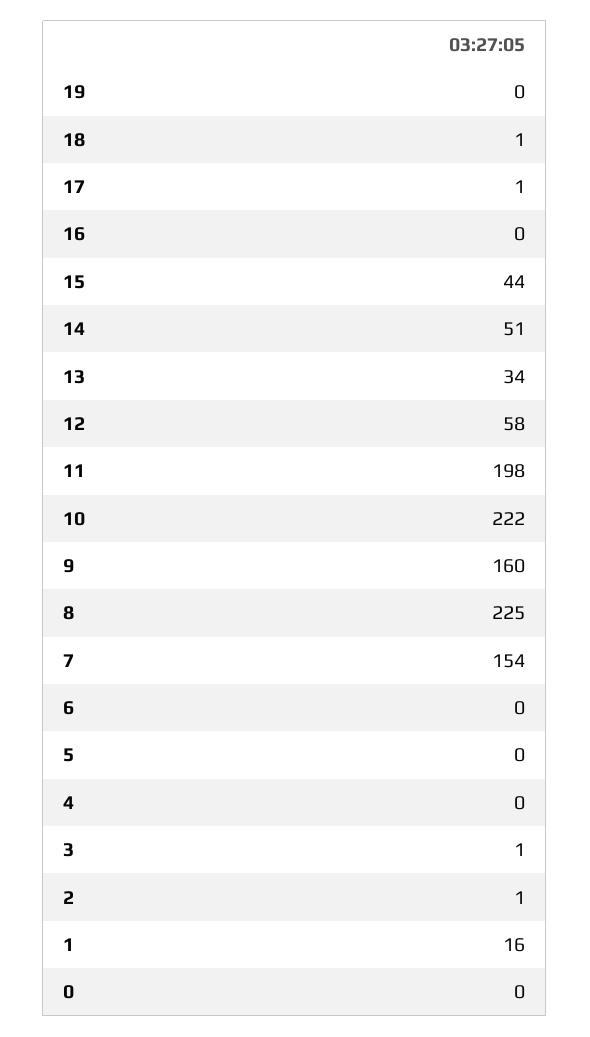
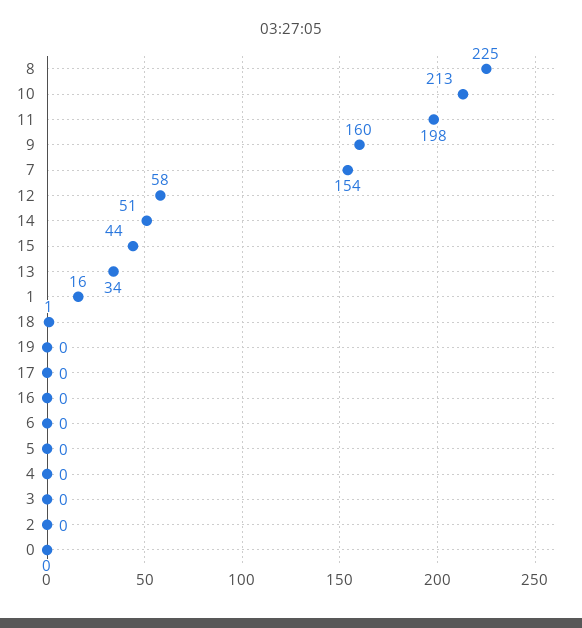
  {
    "19": 0,
    "18": 1,
-   "17": 1,
+   "17": 0,
    "16": 0,
    "15": 44,
    "14": 51,
    "13": 34,
    "12": 58,
    "11": 198,
-   "10": 222,
+   "10": 213,
    "9": 160,
    "8": 225,
    "7": 154,
    "6": 0,
    "5": 0,
    "4": 0,
-   "3": 1,
+   "3": 0,
-   "2": 1,
+   "2": 0,
    "1": 16,
    "0": 0
  }

